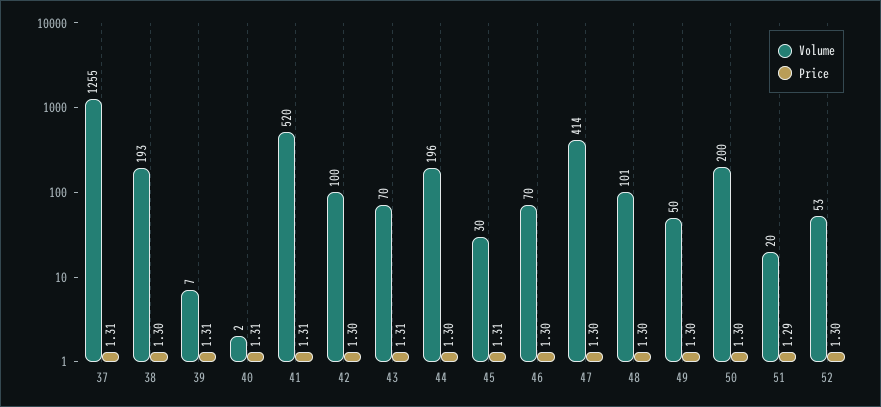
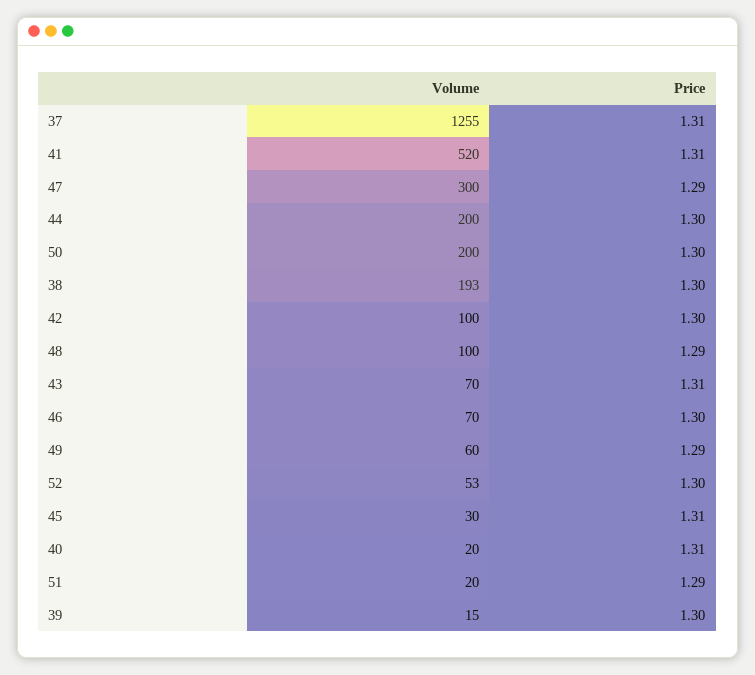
  {
    "Volume": {
      "37": 1255,
      "38": 193,
-     "39": 7,
+     "39": 15,
-     "40": 2,
+     "40": 20,
      "41": 520,
      "42": 100,
      "43": 70,
-     "44": 196,
+     "44": 200,
      "45": 30,
      "46": 70,
-     "47": 414,
+     "47": 300,
-     "48": 101,
+     "48": 100,
-     "49": 50,
+     "49": 60,
      "50": 200,
      "51": 20,
      "52": 53
    },
    "Price": {
      "37": 1.31,
      "38": 1.3,
-     "39": 1.31,
+     "39": 1.3,
      "40": 1.31,
      "41": 1.31,
      "42": 1.3,
      "43": 1.31,
      "44": 1.3,
      "45": 1.31,
      "46": 1.3,
-     "47": 1.3,
+     "47": 1.29,
-     "48": 1.3,
+     "48": 1.29,
-     "49": 1.3,
+     "49": 1.29,
      "50": 1.3,
      "51": 1.29,
      "52": 1.3
    }
  }

